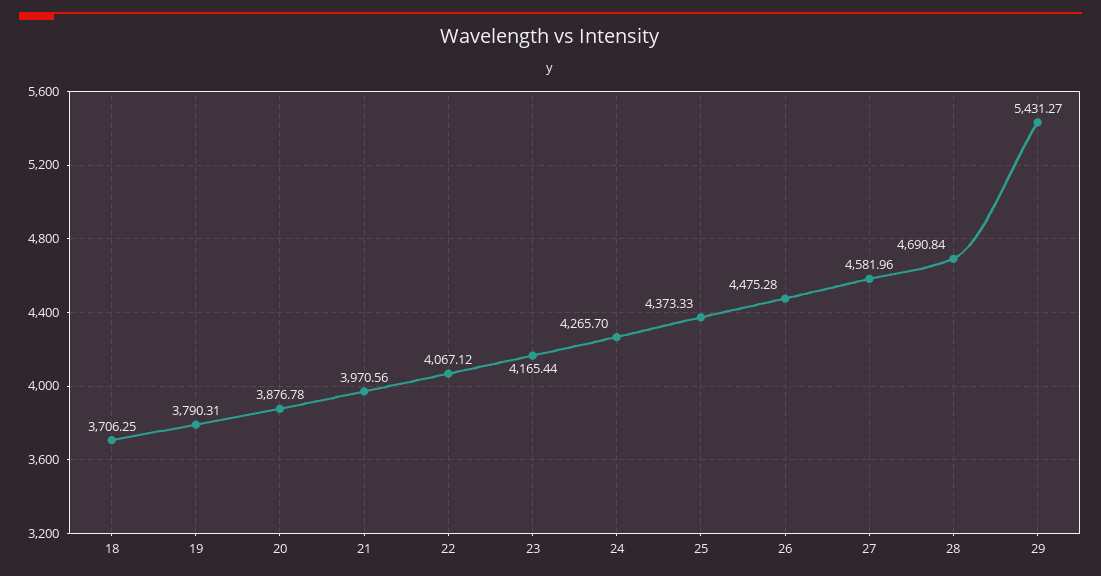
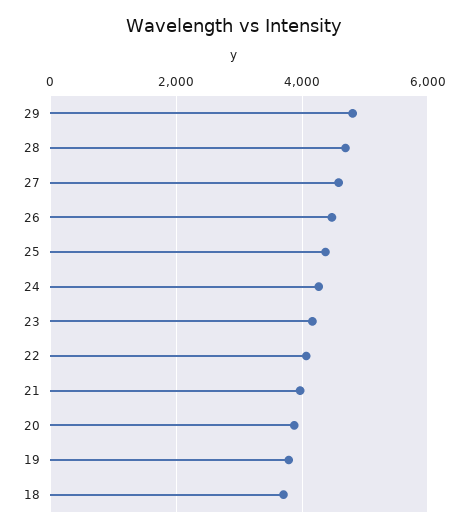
  {
    "18": 3706.25,
    "19": 3790.31,
    "20": 3876.78,
    "21": 3970.56,
    "22": 4067.12,
    "23": 4165.44,
    "24": 4265.7,
    "25": 4373.33,
    "26": 4475.28,
    "27": 4581.96,
    "28": 4690.84,
-   "29": 5431.27
+   "29": 4800
  }

